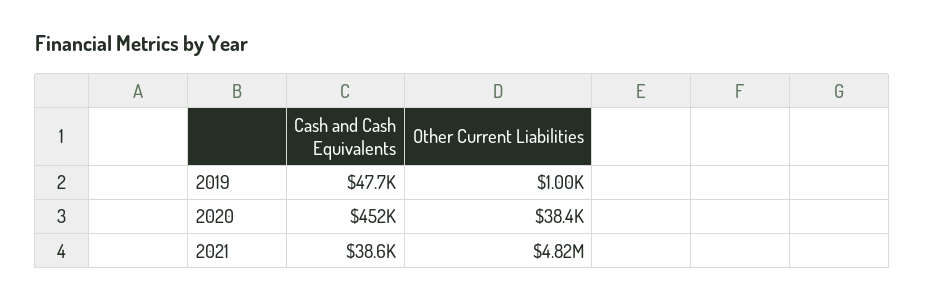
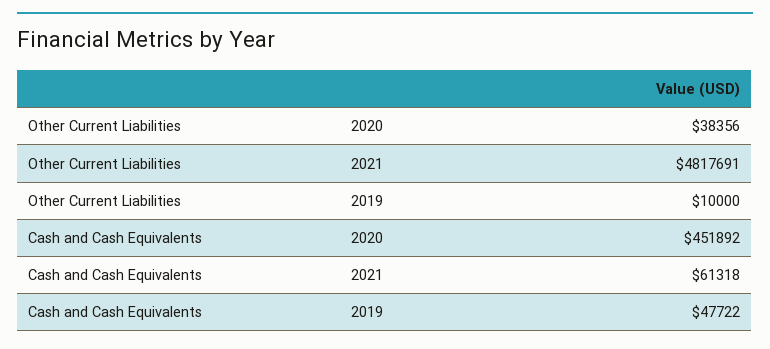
  {
    "Cash and Cash Equivalents": {
      "2019": 47722,
      "2020": 451892,
-     "2021": 38600
+     "2021": 61318
    },
    "Other Current Liabilities": {
-     "2019": 1000,
+     "2019": 10000,
      "2020": 38356,
      "2021": 4817691
    }
  }

